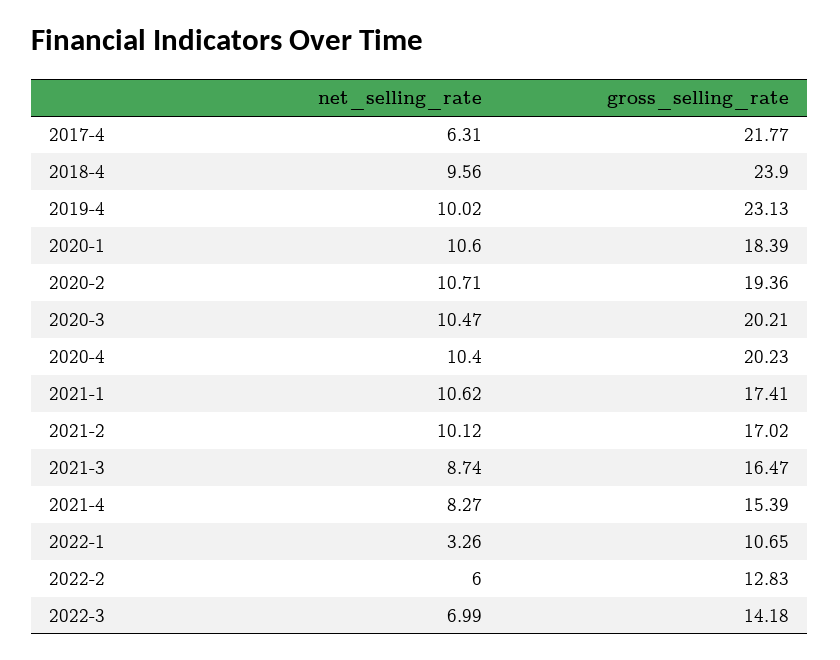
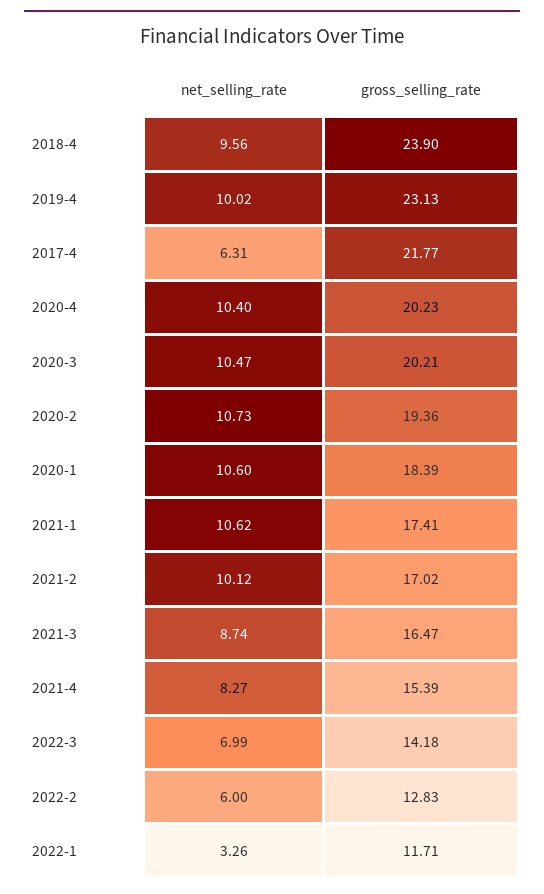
  {
    "net_selling_rate": {
      "2017-4": 6.31,
      "2018-4": 9.56,
      "2019-4": 10.02,
      "2020-1": 10.6,
-     "2020-2": 10.71,
+     "2020-2": 10.73,
      "2020-3": 10.47,
      "2020-4": 10.4,
      "2021-1": 10.62,
      "2021-2": 10.12,
      "2021-3": 8.74,
      "2021-4": 8.27,
      "2022-1": 3.26,
      "2022-2": 6,
      "2022-3": 6.99
    },
    "gross_selling_rate": {
      "2017-4": 21.77,
      "2018-4": 23.9,
      "2019-4": 23.13,
      "2020-1": 18.39,
      "2020-2": 19.36,
      "2020-3": 20.21,
      "2020-4": 20.23,
      "2021-1": 17.41,
      "2021-2": 17.02,
      "2021-3": 16.47,
      "2021-4": 15.39,
-     "2022-1": 10.65,
+     "2022-1": 11.71,
      "2022-2": 12.83,
      "2022-3": 14.18
    }
  }

